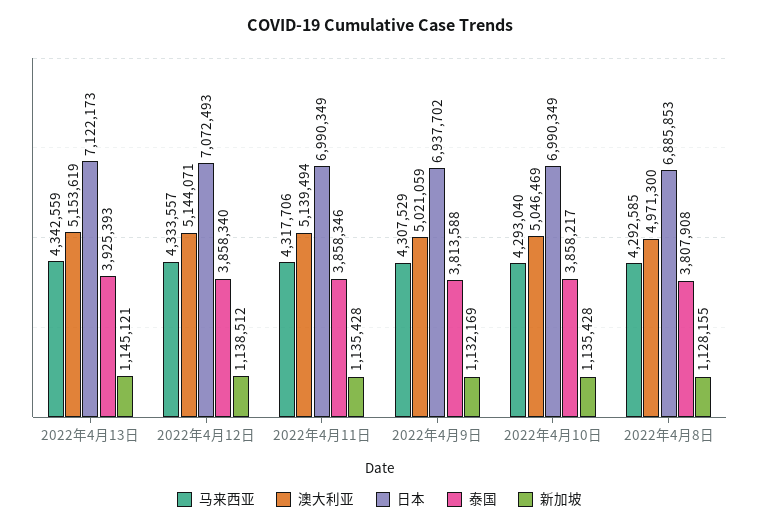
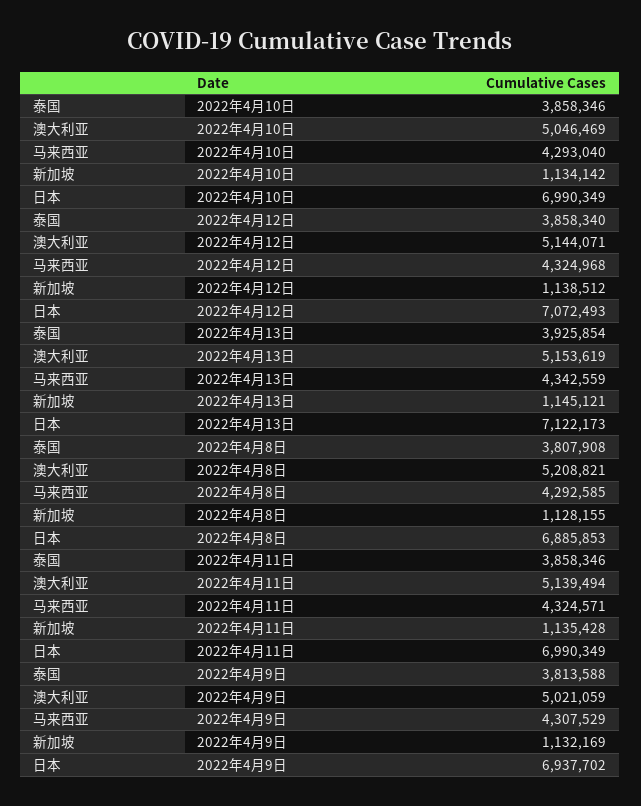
  {
    "马来西亚": {
      "2022年4月13日": 4342559,
-     "2022年4月12日": 4333557,
+     "2022年4月12日": 4324968,
-     "2022年4月11日": 4317706,
+     "2022年4月11日": 4324571,
      "2022年4月9日": 4307529,
      "2022年4月10日": 4293040,
      "2022年4月8日": 4292585
    },
    "澳大利亚": {
      "2022年4月13日": 5153619,
      "2022年4月12日": 5144071,
      "2022年4月11日": 5139494,
      "2022年4月9日": 5021059,
      "2022年4月10日": 5046469,
-     "2022年4月8日": 4971300
+     "2022年4月8日": 5208821
    },
    "日本": {
      "2022年4月13日": 7122173,
      "2022年4月12日": 7072493,
      "2022年4月11日": 6990349,
      "2022年4月9日": 6937702,
      "2022年4月10日": 6990349,
      "2022年4月8日": 6885853
    },
    "泰国": {
-     "2022年4月13日": 3925393,
+     "2022年4月13日": 3925854,
      "2022年4月12日": 3858340,
      "2022年4月11日": 3858346,
      "2022年4月9日": 3813588,
-     "2022年4月10日": 3858217,
+     "2022年4月10日": 3858346,
      "2022年4月8日": 3807908
    },
    "新加坡": {
      "2022年4月13日": 1145121,
      "2022年4月12日": 1138512,
      "2022年4月11日": 1135428,
      "2022年4月9日": 1132169,
-     "2022年4月10日": 1135428,
+     "2022年4月10日": 1134142,
      "2022年4月8日": 1128155
    }
  }

